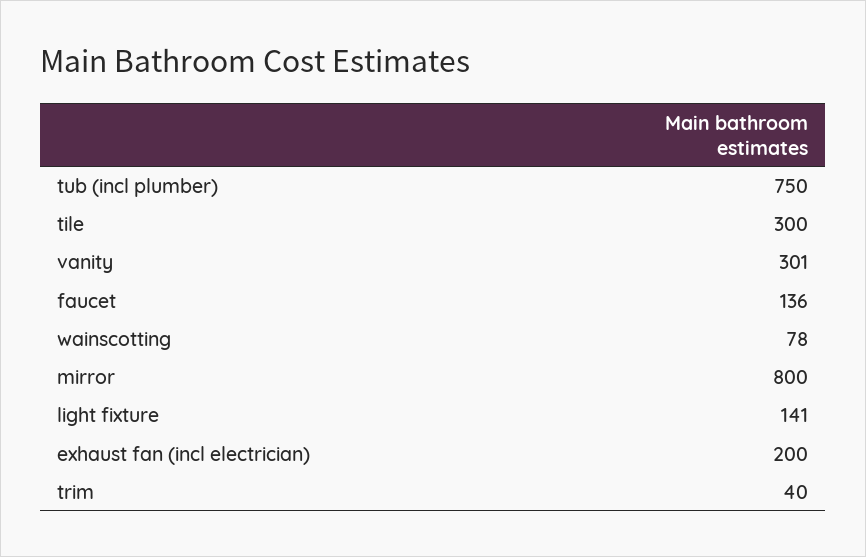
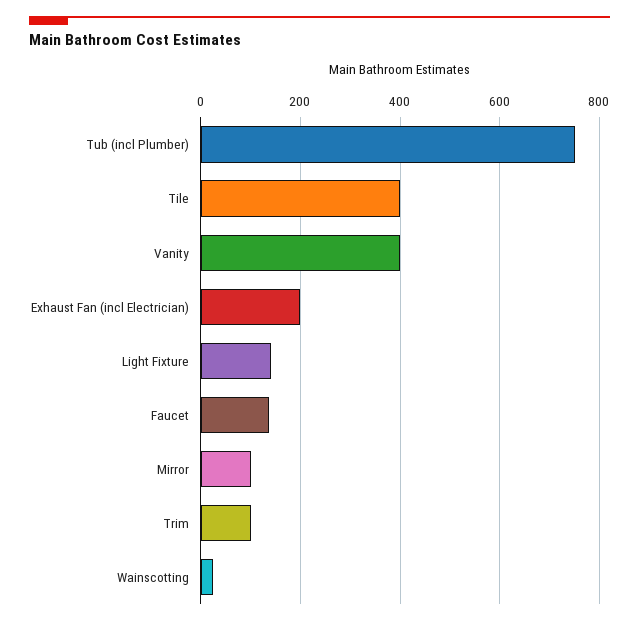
  {
    "tub (incl plumber)": 750,
-   "tile": 300,
+   "tile": 400,
-   "vanity": 301,
+   "vanity": 400,
    "faucet": 136,
-   "wainscotting": 78,
+   "wainscotting": 20,
-   "mirror": 800,
+   "mirror": 100,
    "light fixture": 141,
    "exhaust fan (incl electrician)": 200,
-   "trim": 40
+   "trim": 100
  }

